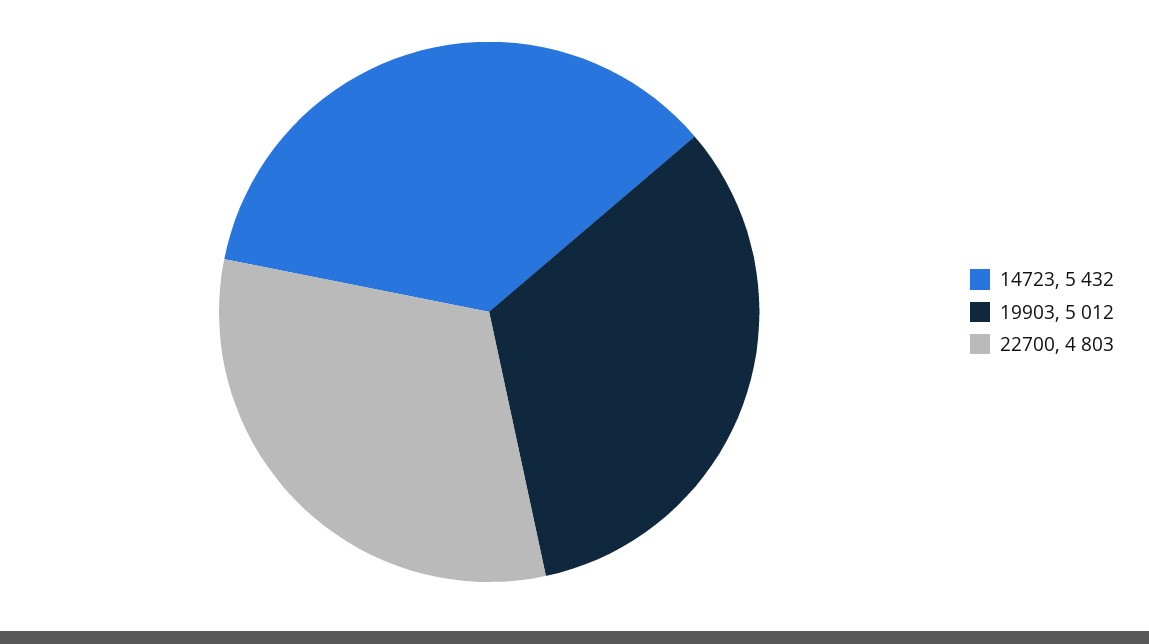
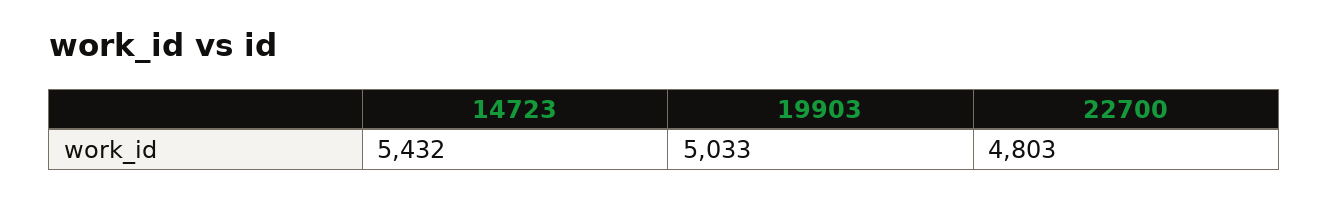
  {
    "14723": 5432,
-   "19903": 5012,
+   "19903": 5033,
    "22700": 4803
  }

